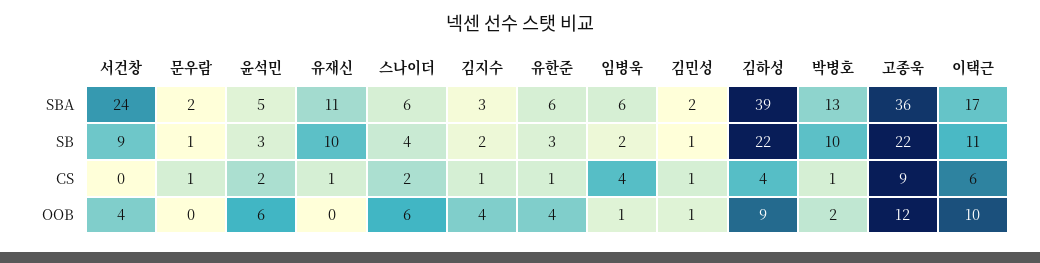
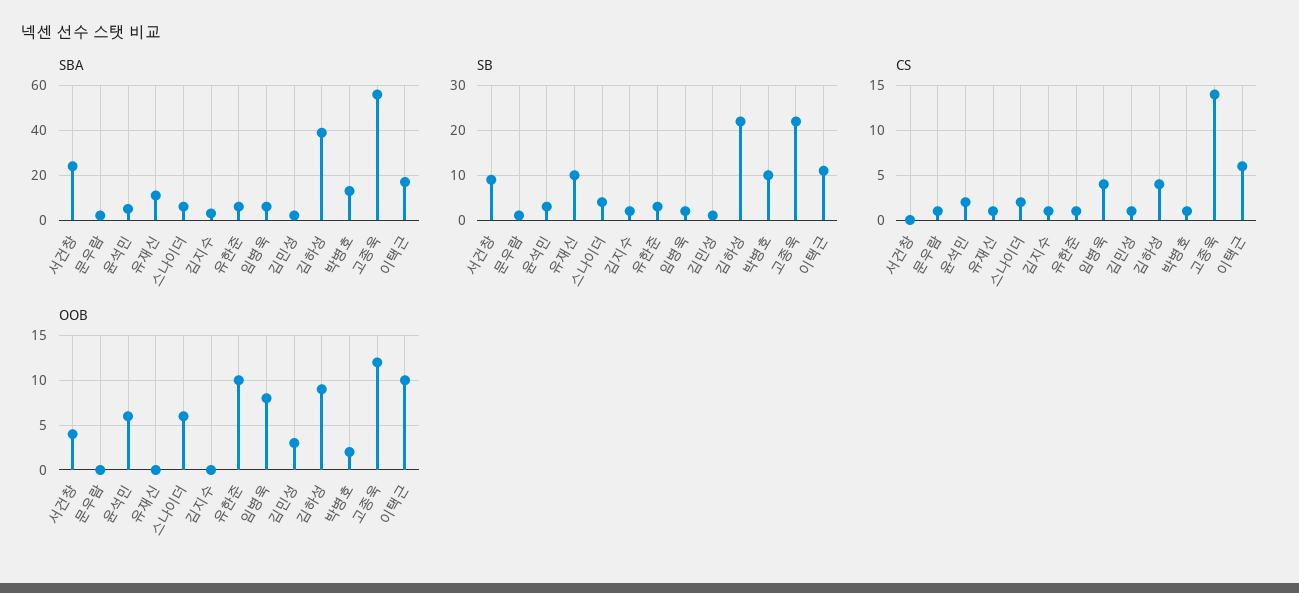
  {
    "SBA": {
      "서건창": 24,
      "문우람": 2,
      "윤석민": 5,
      "유재신": 11,
      "스나이더": 6,
      "김지수": 3,
      "유한준": 6,
      "임병욱": 6,
      "김민성": 2,
      "김하성": 39,
      "박병호": 13,
-     "고종욱": 36,
+     "고종욱": 55,
      "이택근": 17
    },
    "SB": {
      "서건창": 9,
      "문우람": 1,
      "윤석민": 3,
      "유재신": 10,
      "스나이더": 4,
      "김지수": 2,
      "유한준": 3,
      "임병욱": 2,
      "김민성": 1,
      "김하성": 22,
      "박병호": 10,
      "고종욱": 22,
      "이택근": 11
    },
    "CS": {
      "서건창": 0,
      "문우람": 1,
      "윤석민": 2,
      "유재신": 1,
      "스나이더": 2,
      "김지수": 1,
      "유한준": 1,
      "임병욱": 4,
      "김민성": 1,
      "김하성": 4,
      "박병호": 1,
-     "고종욱": 9,
+     "고종욱": 14,
      "이택근": 6
    },
    "OOB": {
      "서건창": 4,
      "문우람": 0,
      "윤석민": 6,
      "유재신": 0,
      "스나이더": 6,
-     "김지수": 4,
+     "김지수": 0,
-     "유한준": 4,
+     "유한준": 10,
-     "임병욱": 1,
+     "임병욱": 8,
-     "김민성": 1,
+     "김민성": 3,
      "김하성": 9,
      "박병호": 2,
      "고종욱": 12,
      "이택근": 10
    }
  }

